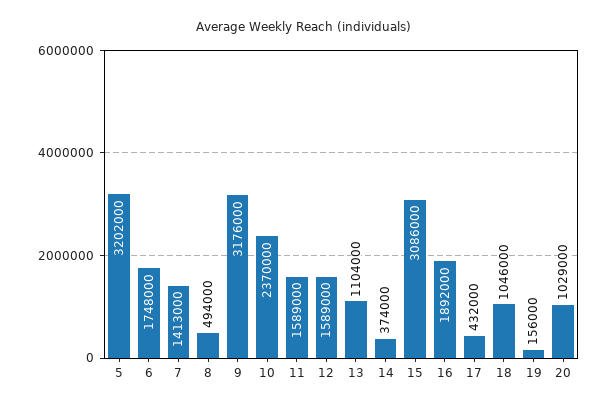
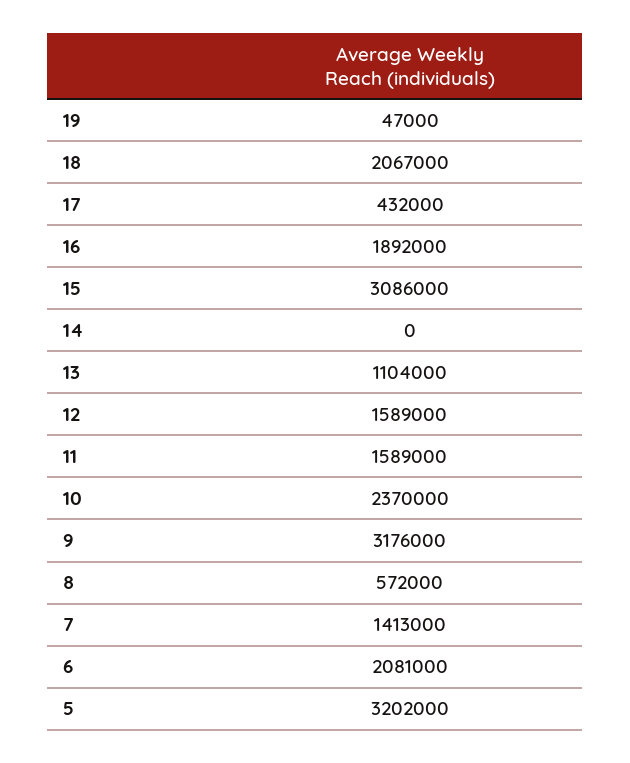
  {
    "5": 3202000,
-   "6": 1748000,
+   "6": 2081000,
    "7": 1413000,
-   "8": 494000,
+   "8": 572000,
    "9": 3176000,
    "10": 2370000,
    "11": 1589000,
    "12": 1589000,
    "13": 1104000,
-   "14": 374000,
+   "14": 0,
    "15": 3086000,
    "16": 1892000,
    "17": 432000,
-   "18": 1046000,
+   "18": 2067000,
-   "19": 156000,
+   "19": 47000
-   "20": 1029000
  }

